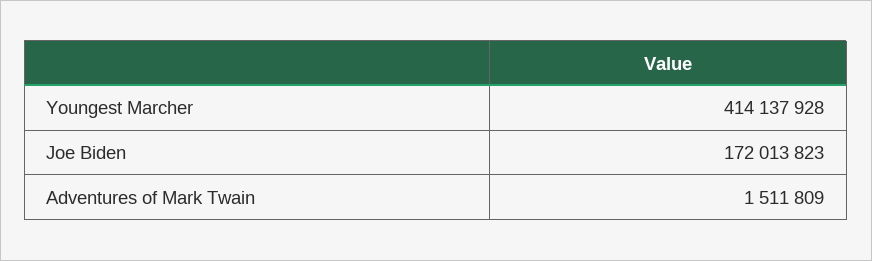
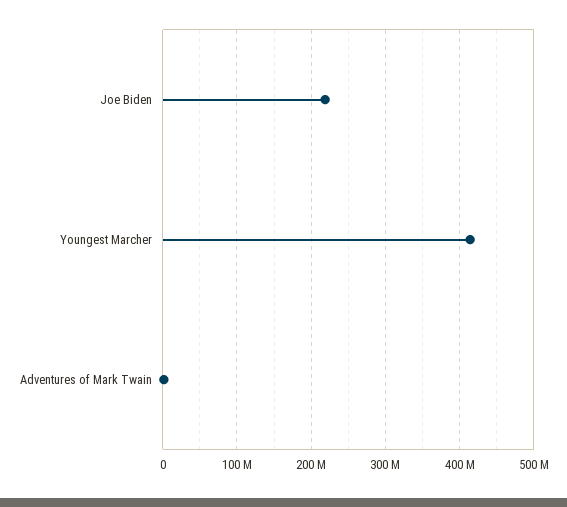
  {
    "Youngest Marcher": 414137928,
-   "Joe Biden": 172013823,
+   "Joe Biden": 220000000,
    "Adventures of Mark Twain": 1511809
  }

